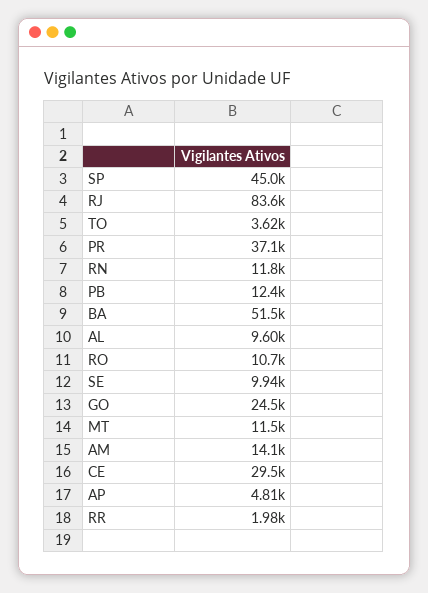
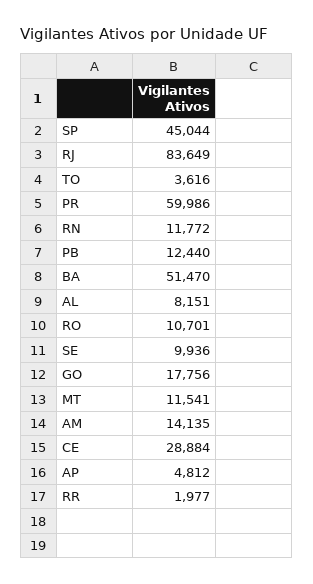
  {
    "SP": 45044,
    "RJ": 83649,
    "TO": 3616,
-   "PR": 37100,
+   "PR": 59986,
    "RN": 11772,
    "PB": 12440,
    "BA": 51470,
-   "AL": 9600,
+   "AL": 8151,
    "RO": 10701,
    "SE": 9936,
-   "GO": 24500,
+   "GO": 17756,
    "MT": 11541,
    "AM": 14135,
-   "CE": 29500,
+   "CE": 28884,
    "AP": 4812,
    "RR": 1977
  }

